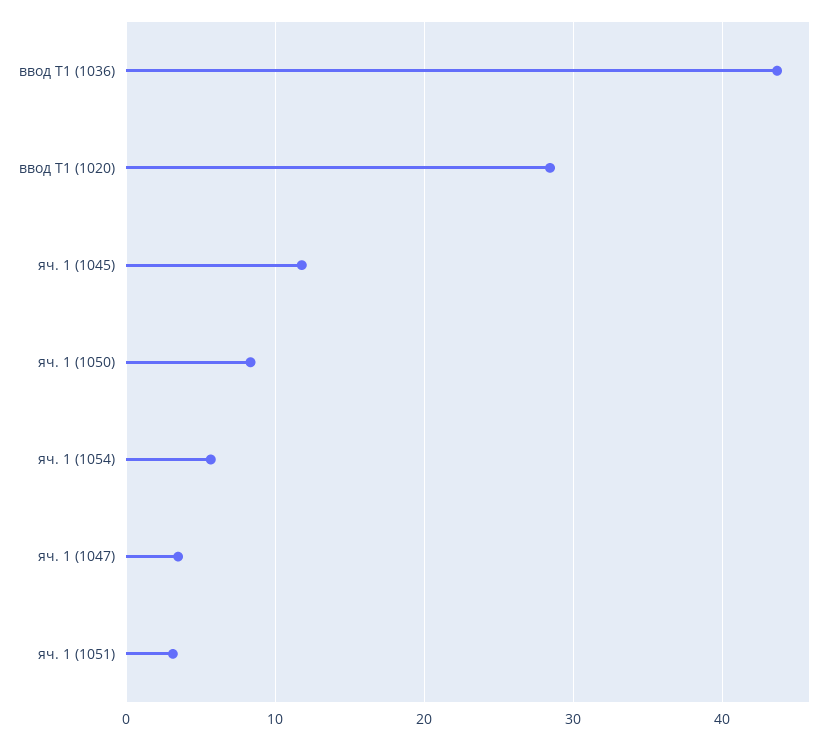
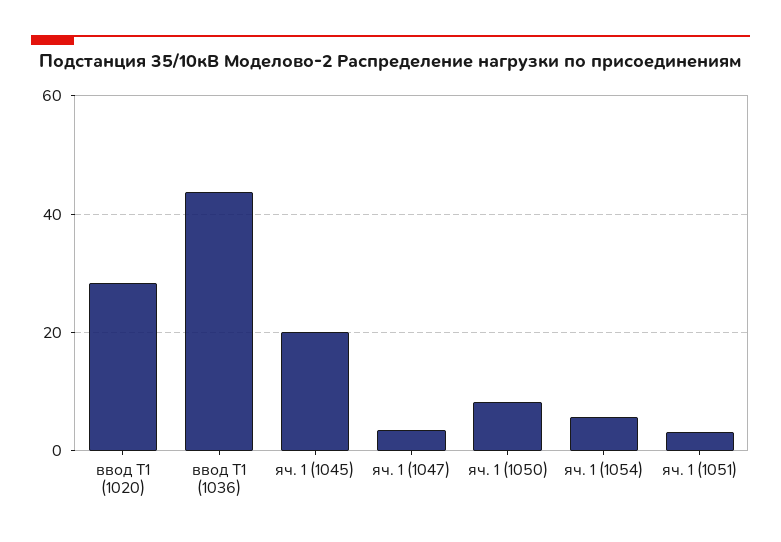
  {
    "ввод Т1 (1036)": 44,
    "ввод Т1 (1020)": 28,
-   "яч. 1 (1045)": 12,
+   "яч. 1 (1045)": 20,
    "яч. 1 (1050)": 8,
    "яч. 1 (1054)": 6,
    "яч. 1 (1047)": 3,
    "яч. 1 (1051)": 3
  }

